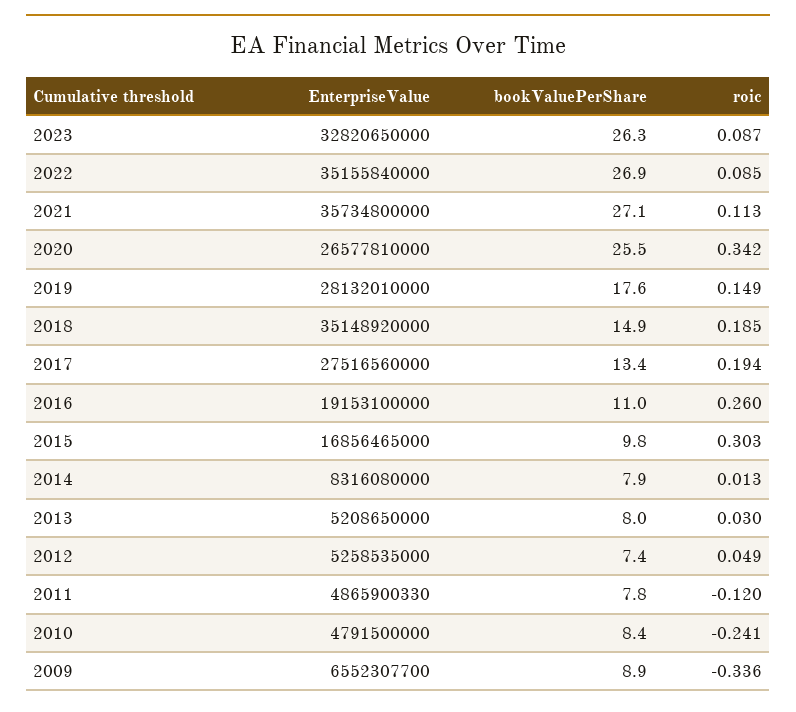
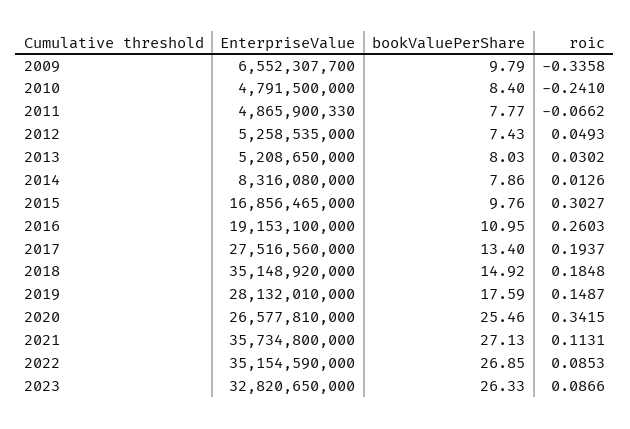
  {
    "EnterpriseValue": {
      "2023": 32820650000,
-     "2022": 35155840000,
+     "2022": 35154590000,
      "2021": 35734800000,
      "2020": 26577810000,
      "2019": 28132010000,
      "2018": 35148920000,
      "2017": 27516560000,
      "2016": 19153100000,
      "2015": 16856465000,
      "2014": 8316080000,
      "2013": 5208650000,
      "2012": 5258535000,
      "2011": 4865900330,
      "2010": 4791500000,
      "2009": 6552307700
    },
    "bookValuePerShare": {
      "2023": 26.33,
      "2022": 26.85,
      "2021": 27.13,
      "2020": 25.46,
      "2019": 17.59,
      "2018": 14.92,
      "2017": 13.4,
      "2016": 10.95,
      "2015": 9.76,
      "2014": 7.86,
      "2013": 8.03,
      "2012": 7.43,
      "2011": 7.77,
      "2010": 8.4,
-     "2009": 8.9
+     "2009": 9.79
    },
    "roic": {
      "2023": 0.0866,
      "2022": 0.0853,
      "2021": 0.1131,
      "2020": 0.3415,
      "2019": 0.1487,
      "2018": 0.1848,
      "2017": 0.1937,
      "2016": 0.2603,
      "2015": 0.3027,
      "2014": 0.0126,
      "2013": 0.0302,
      "2012": 0.0493,
-     "2011": -0.12,
+     "2011": -0.0662,
      "2010": -0.241,
      "2009": -0.3358
    }
  }

